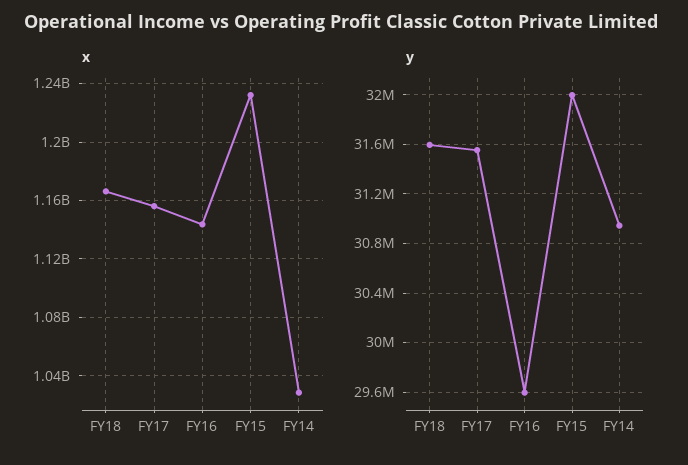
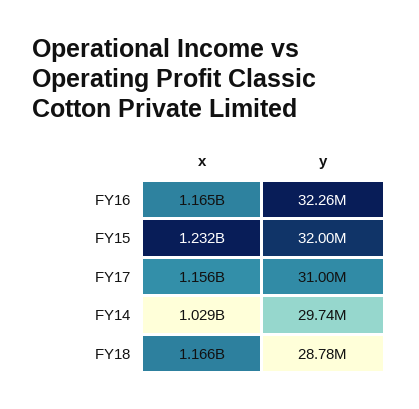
  {
    "x": {
      "FY18": 1166000000,
      "FY17": 1156000000,
-     "FY16": 1145000000,
+     "FY16": 1165000000,
      "FY15": 1232000000,
      "FY14": 1029000000
    },
    "y": {
-     "FY18": 31600000,
+     "FY18": 28780000,
-     "FY17": 31550000,
+     "FY17": 31000000,
-     "FY16": 29600000,
+     "FY16": 32260000,
      "FY15": 32000000,
-     "FY14": 30950000
+     "FY14": 29740000
    }
  }

